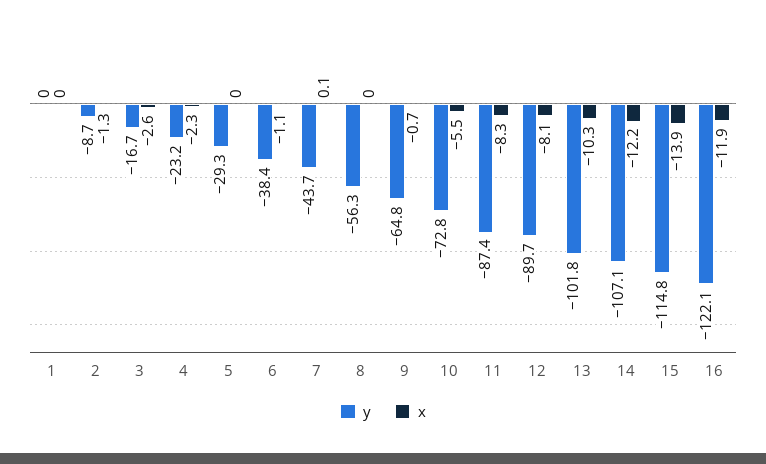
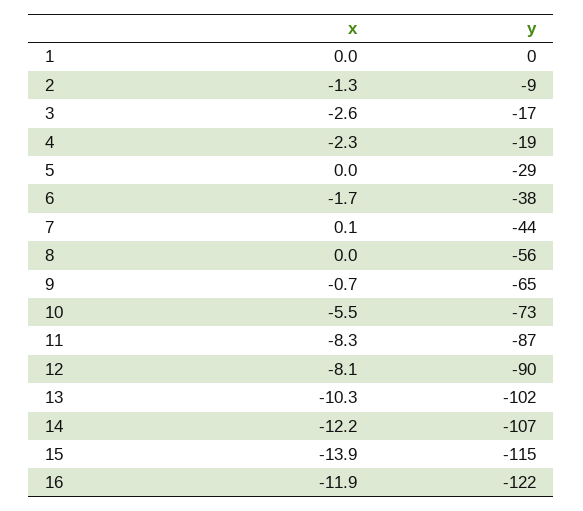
  {
    "y": {
      "1": 0,
      "2": -8.7,
      "3": -16.7,
-     "4": -23.2,
+     "4": -19,
      "5": -29.3,
      "6": -38.4,
      "7": -43.7,
      "8": -56.3,
      "9": -64.8,
      "10": -72.8,
      "11": -87.4,
      "12": -89.7,
      "13": -101.8,
      "14": -107.1,
      "15": -114.8,
      "16": -122.1
    },
    "x": {
      "1": 0,
      "2": -1.3,
      "3": -2.6,
      "4": -2.3,
      "5": 0,
-     "6": -1.1,
+     "6": -1.7,
      "7": 0.1,
      "8": 0,
      "9": -0.7,
      "10": -5.5,
      "11": -8.3,
      "12": -8.1,
      "13": -10.3,
      "14": -12.2,
      "15": -13.9,
      "16": -11.9
    }
  }

